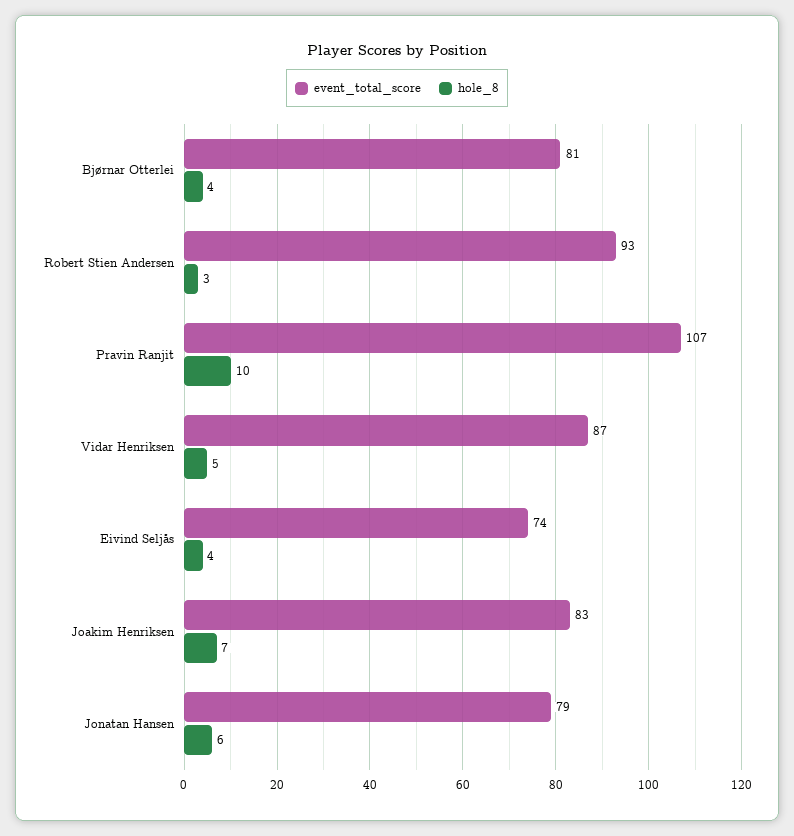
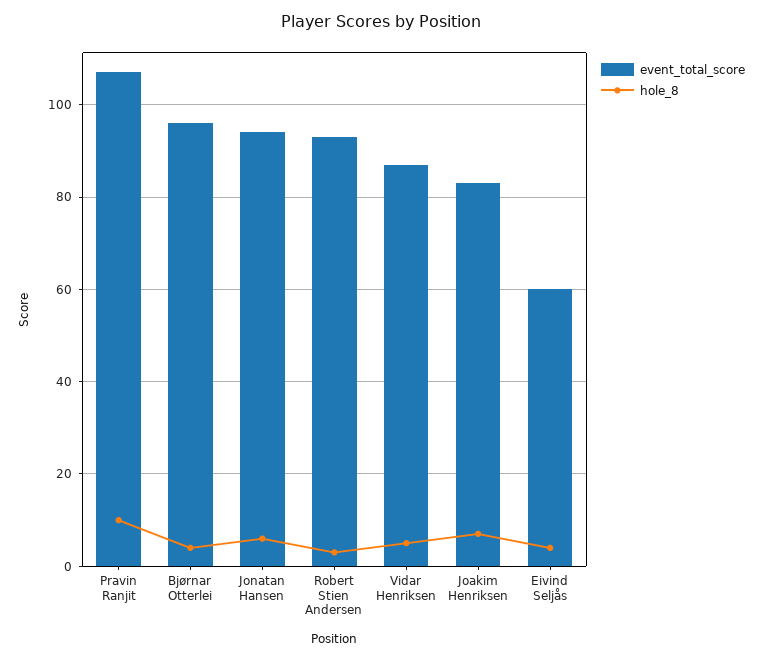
  {
    "event_total_score": {
-     "Bjørnar Otterlei": 81,
+     "Bjørnar Otterlei": 95,
      "Robert Stien Andersen": 93,
      "Pravin Ranjit": 107,
      "Vidar Henriksen": 87,
-     "Eivind Seljås": 74,
+     "Eivind Seljås": 60,
      "Joakim Henriksen": 83,
-     "Jonatan Hansen": 79
+     "Jonatan Hansen": 95
    },
    "hole_8": {
      "Bjørnar Otterlei": 4,
      "Robert Stien Andersen": 3,
      "Pravin Ranjit": 10,
      "Vidar Henriksen": 5,
      "Eivind Seljås": 4,
      "Joakim Henriksen": 7,
      "Jonatan Hansen": 6
    }
  }

